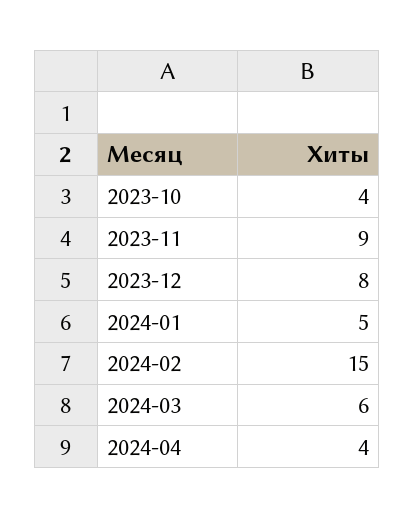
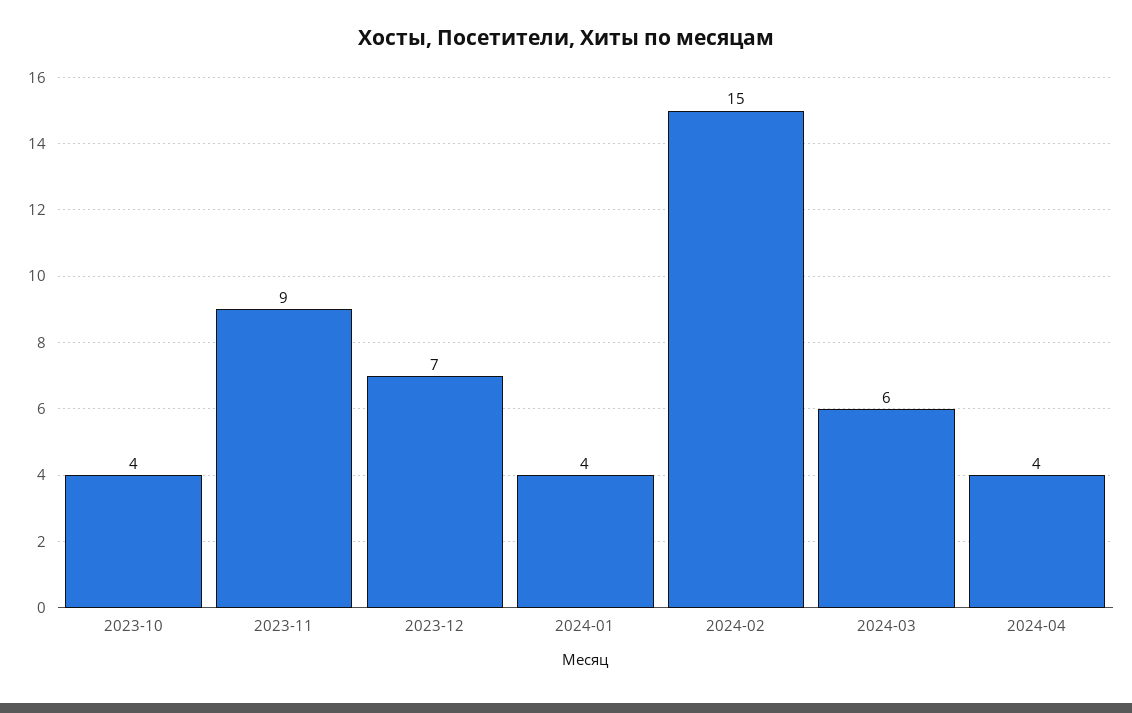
  {
    "2023-10": 4,
    "2023-11": 9,
-   "2023-12": 8,
+   "2023-12": 7,
-   "2024-01": 5,
+   "2024-01": 4,
    "2024-02": 15,
    "2024-03": 6,
    "2024-04": 4
  }

